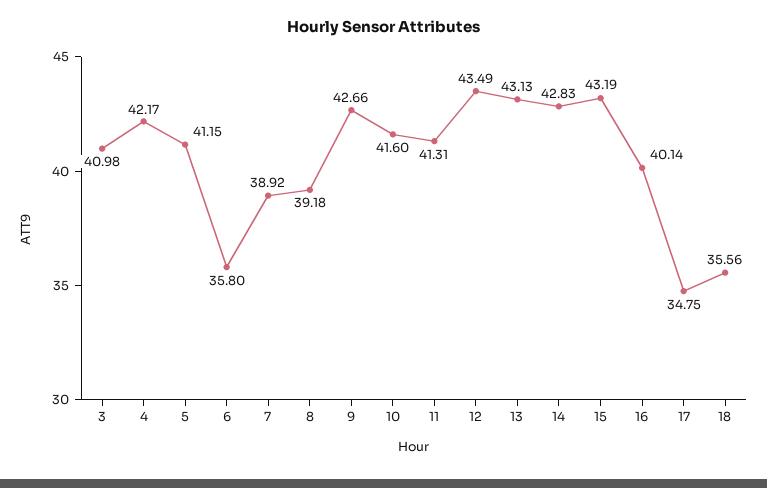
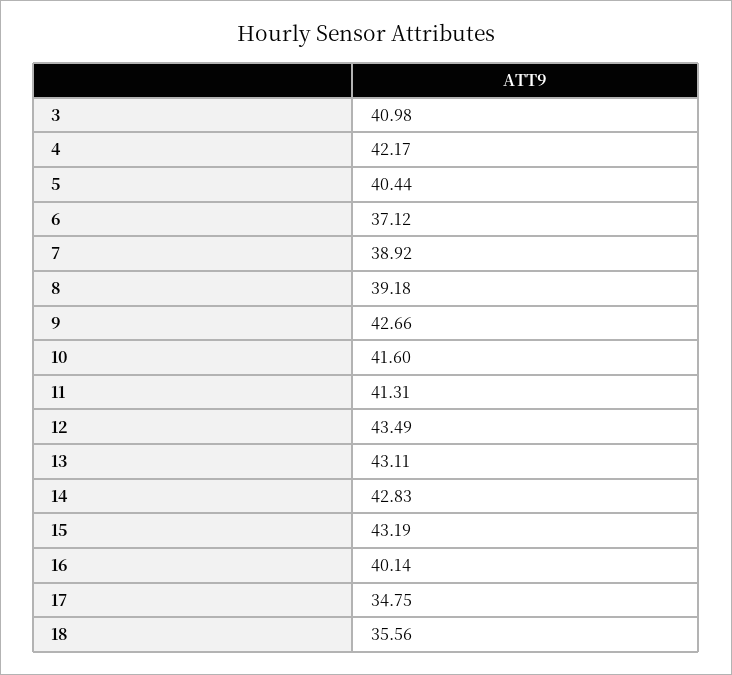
  {
    "3": 40.98,
    "4": 42.17,
-   "5": 41.15,
+   "5": 40.44,
-   "6": 35.8,
+   "6": 37.12,
    "7": 38.92,
    "8": 39.18,
    "9": 42.66,
    "10": 41.6,
    "11": 41.31,
    "12": 43.49,
-   "13": 43.13,
+   "13": 43.11,
    "14": 42.83,
    "15": 43.19,
    "16": 40.14,
    "17": 34.75,
    "18": 35.56
  }

